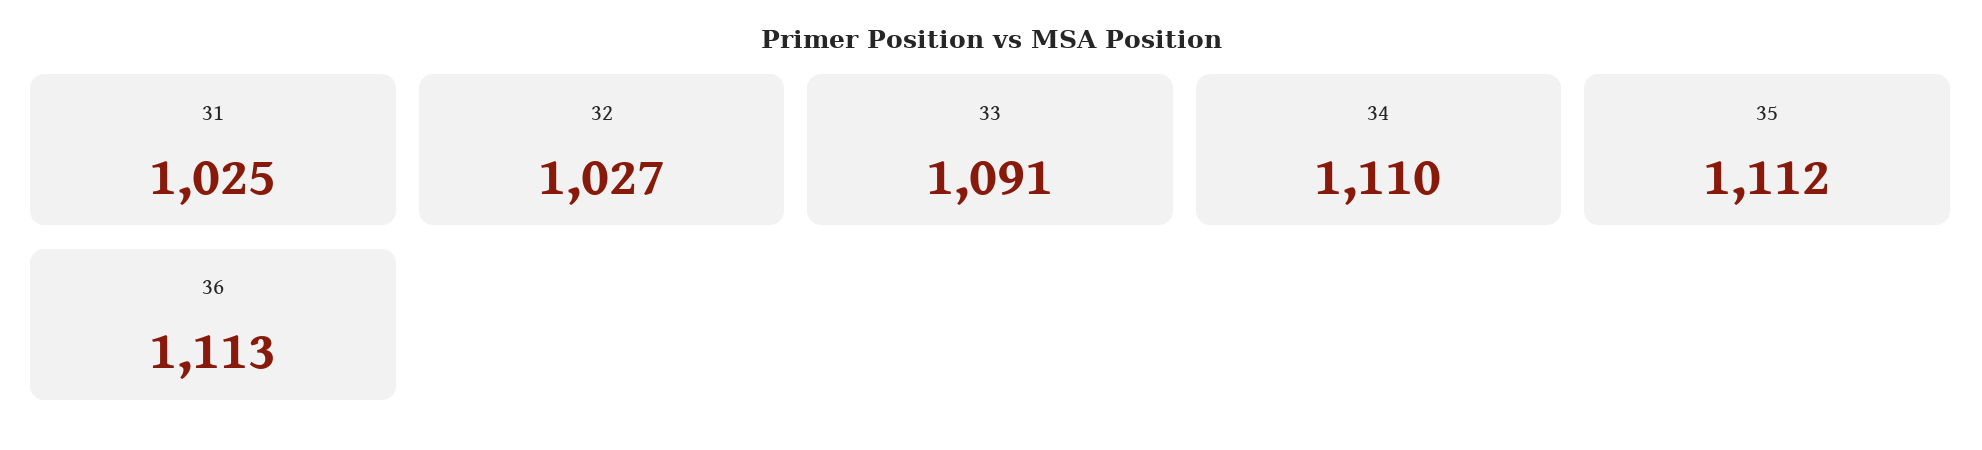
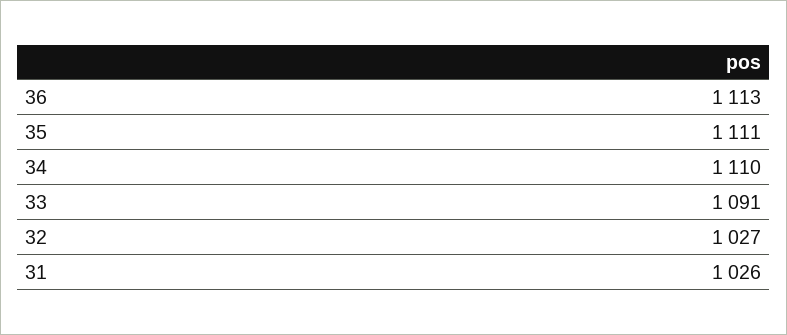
  {
-   "31": 1025,
+   "31": 1026,
    "32": 1027,
    "33": 1091,
    "34": 1110,
-   "35": 1112,
+   "35": 1111,
    "36": 1113
  }

